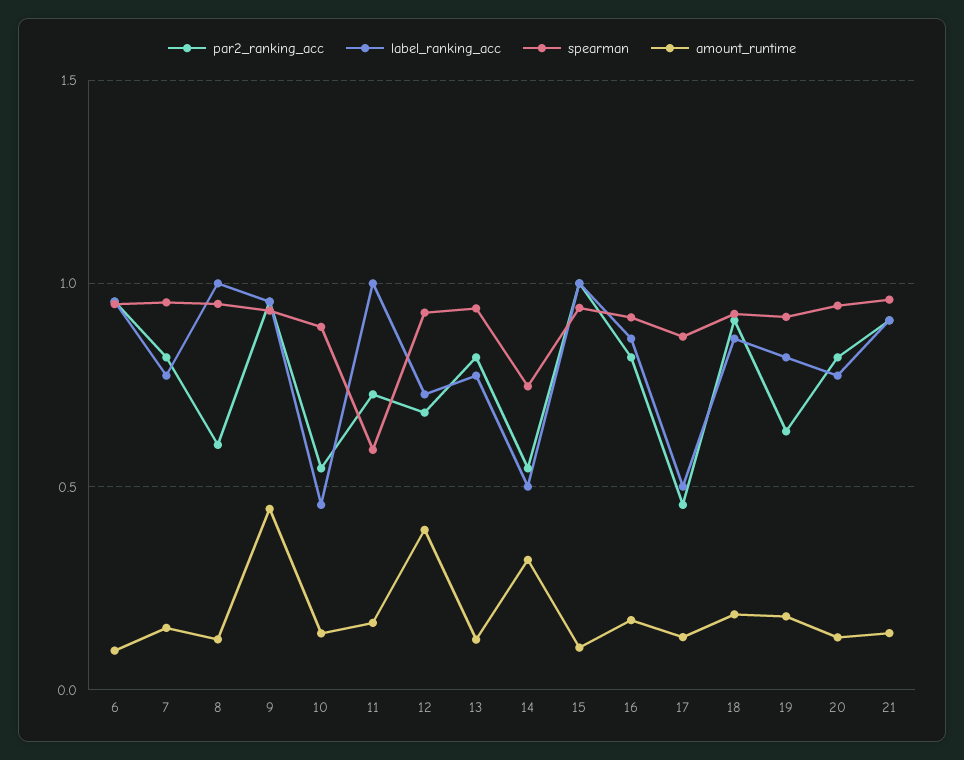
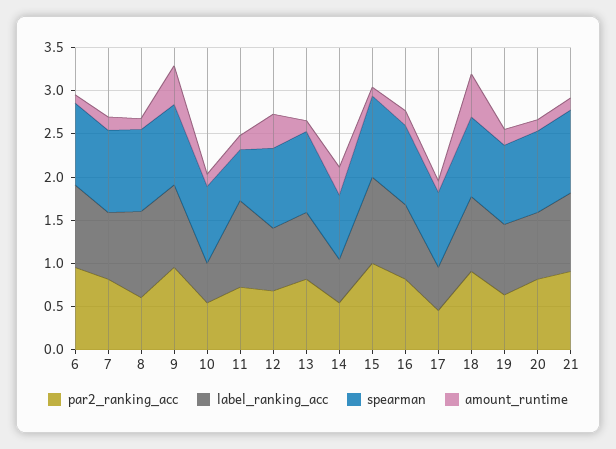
  {
    "par2_ranking_acc": {
      "6": 0.95,
      "7": 0.8,
      "8": 0.6,
      "9": 0.95,
      "10": 0.55,
      "11": 0.75,
      "12": 0.7,
      "13": 0.8,
      "14": 0.55,
      "15": 1,
      "16": 0.8,
      "17": 0.45,
      "18": 0.9,
      "19": 0.65,
      "20": 0.8,
      "21": 0.9
    },
    "label_ranking_acc": {
      "6": 0.95,
      "7": 0.75,
      "8": 1,
      "9": 0.95,
      "10": 0.45,
      "11": 1,
      "12": 0.75,
      "13": 0.75,
      "14": 0.5,
      "15": 1,
      "16": 0.85,
      "17": 0.5,
      "18": 0.85,
      "19": 0.8,
      "20": 0.75,
      "21": 0.9
    },
    "spearman": {
      "6": 0.95,
      "7": 0.95,
      "8": 0.95,
      "9": 0.95,
      "10": 0.9,
      "11": 0.6,
      "12": 0.95,
      "13": 0.95,
      "14": 0.75,
      "15": 0.95,
      "16": 0.9,
      "17": 0.85,
      "18": 0.95,
      "19": 0.9,
      "20": 0.95,
      "21": 0.95
    },
    "amount_runtime": {
      "6": 0.1,
      "7": 0.15,
      "8": 0.1,
      "9": 0.45,
      "10": 0.15,
      "11": 0.15,
      "12": 0.4,
      "13": 0.1,
      "14": 0.3,
      "15": 0.1,
      "16": 0.15,
      "17": 0.15,
-     "18": 0.2,
+     "18": 0.5,
      "19": 0.2,
      "20": 0.15,
      "21": 0.15
    }
  }

